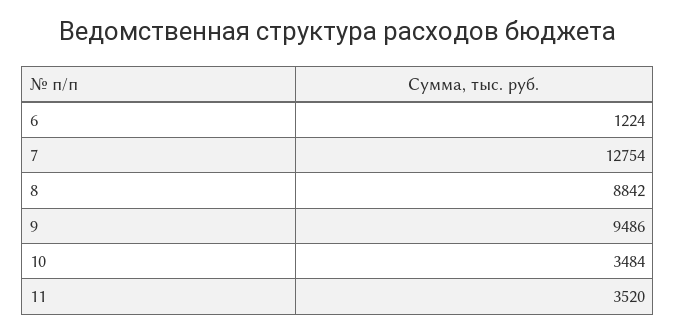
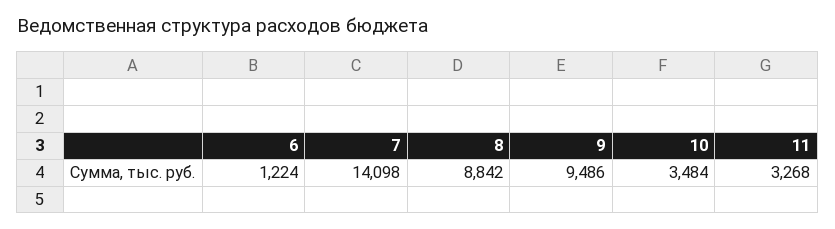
  {
    "6": 1224,
-   "7": 12754,
+   "7": 14098,
    "8": 8842,
    "9": 9486,
    "10": 3484,
-   "11": 3520
+   "11": 3268
  }

